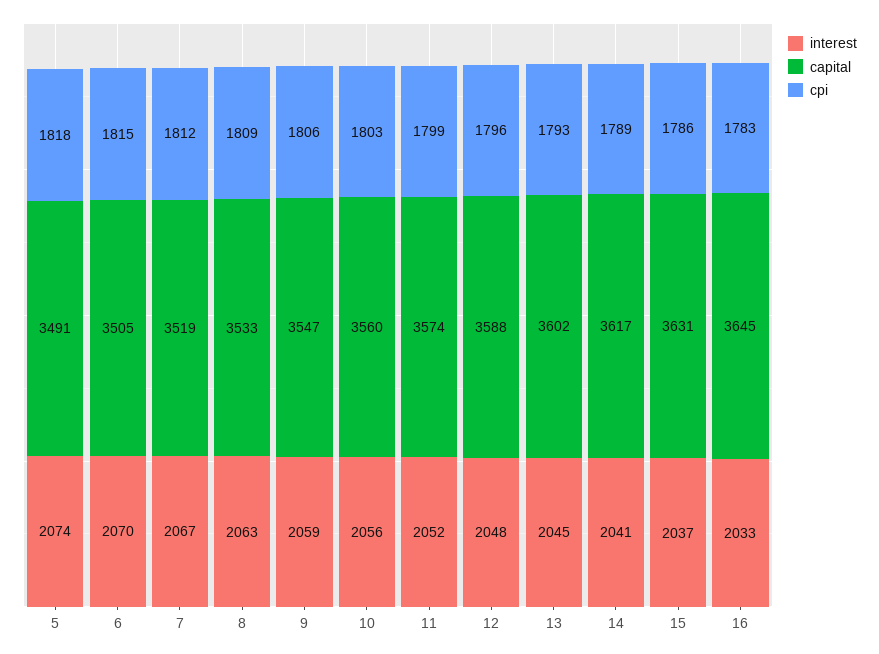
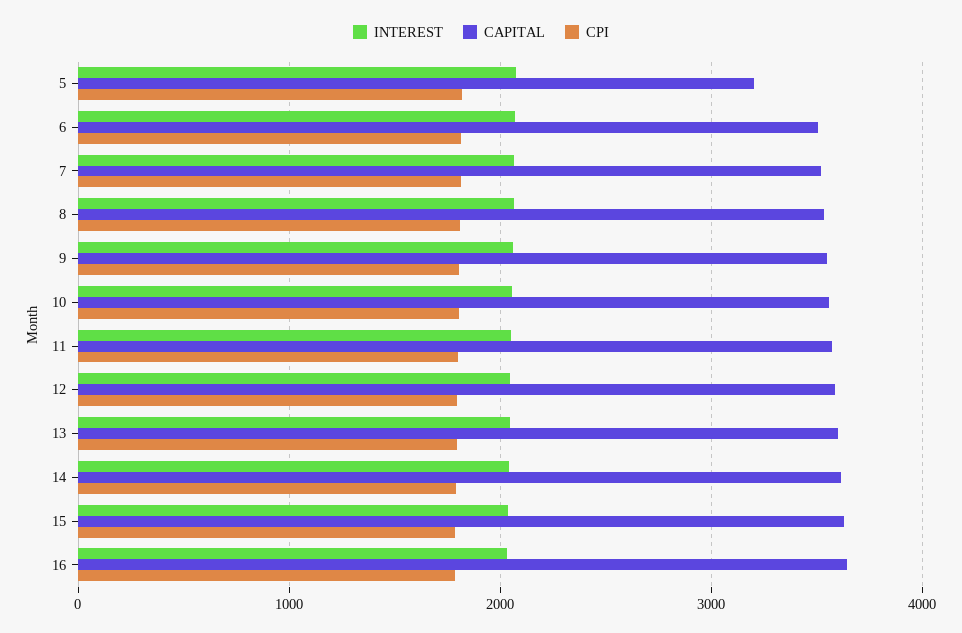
  {
    "interest": {
      "5": 2074,
      "6": 2070,
      "7": 2067,
      "8": 2063,
      "9": 2059,
      "10": 2056,
      "11": 2052,
      "12": 2048,
      "13": 2045,
      "14": 2041,
      "15": 2037,
      "16": 2033
    },
    "capital": {
-     "5": 3491,
+     "5": 3200,
      "6": 3505,
      "7": 3519,
      "8": 3533,
      "9": 3547,
      "10": 3560,
      "11": 3574,
      "12": 3588,
      "13": 3602,
      "14": 3617,
      "15": 3631,
      "16": 3645
    },
    "cpi": {
      "5": 1818,
      "6": 1815,
      "7": 1812,
      "8": 1809,
      "9": 1806,
      "10": 1803,
      "11": 1799,
      "12": 1796,
      "13": 1793,
      "14": 1789,
      "15": 1786,
      "16": 1783
    }
  }

